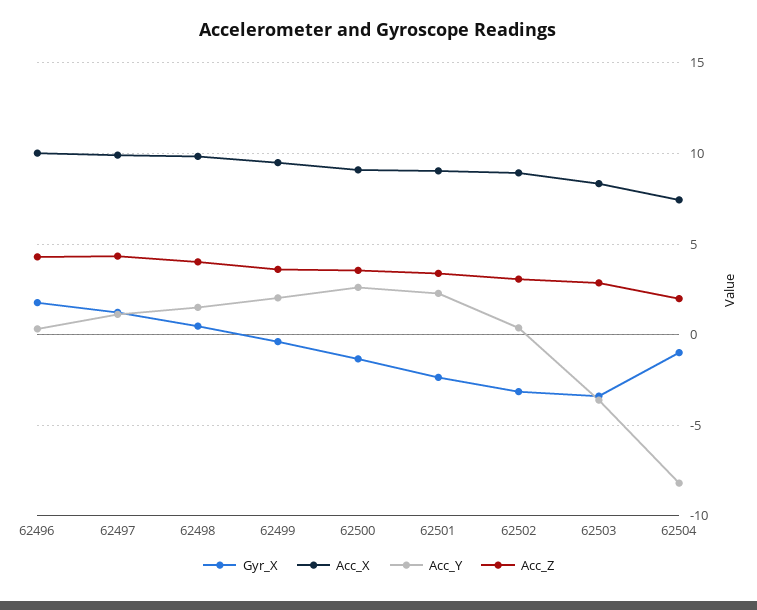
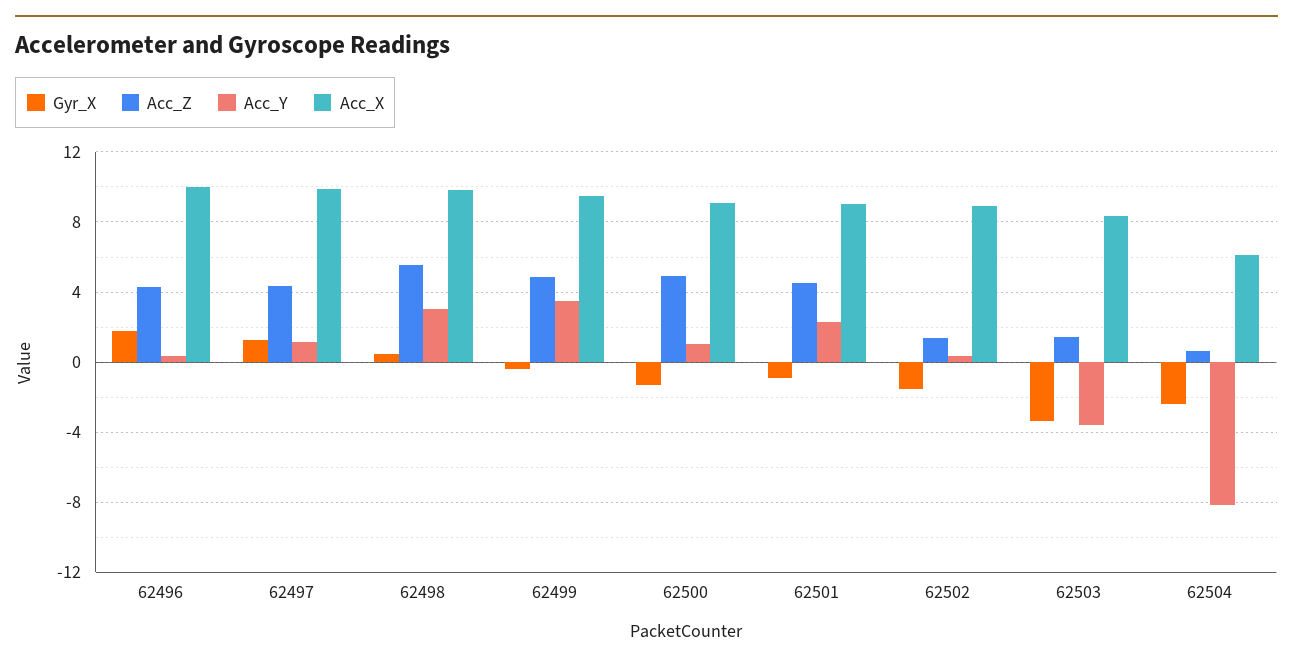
  {
    "Gyr_X": {
      "62496": 2,
      "62497": 1,
      "62498": 0.5,
      "62499": -0.5,
      "62500": -1.5,
-     "62501": -2.5,
+     "62501": -1,
-     "62502": -3,
+     "62502": -1.5,
      "62503": -3.5,
-     "62504": -1
+     "62504": -2.5
    },
    "Acc_X": {
      "62496": 10,
      "62497": 10,
      "62498": 10,
      "62499": 9.5,
      "62500": 9,
      "62501": 9,
      "62502": 9,
      "62503": 8.5,
-     "62504": 7.5
+     "62504": 6
    },
    "Acc_Y": {
      "62496": 0.5,
      "62497": 1,
-     "62498": 1.5,
+     "62498": 3,
-     "62499": 2,
+     "62499": 3.5,
-     "62500": 2.5,
+     "62500": 1,
      "62501": 2.5,
      "62502": 0.5,
      "62503": -3.5,
      "62504": -8
    },
    "Acc_Z": {
      "62496": 4.5,
      "62497": 4.5,
-     "62498": 4,
+     "62498": 5.5,
-     "62499": 3.5,
+     "62499": 5,
-     "62500": 3.5,
+     "62500": 5,
-     "62501": 3.5,
+     "62501": 4.5,
-     "62502": 3,
+     "62502": 1.5,
-     "62503": 3,
+     "62503": 1.5,
-     "62504": 2
+     "62504": 0.5
    }
  }

